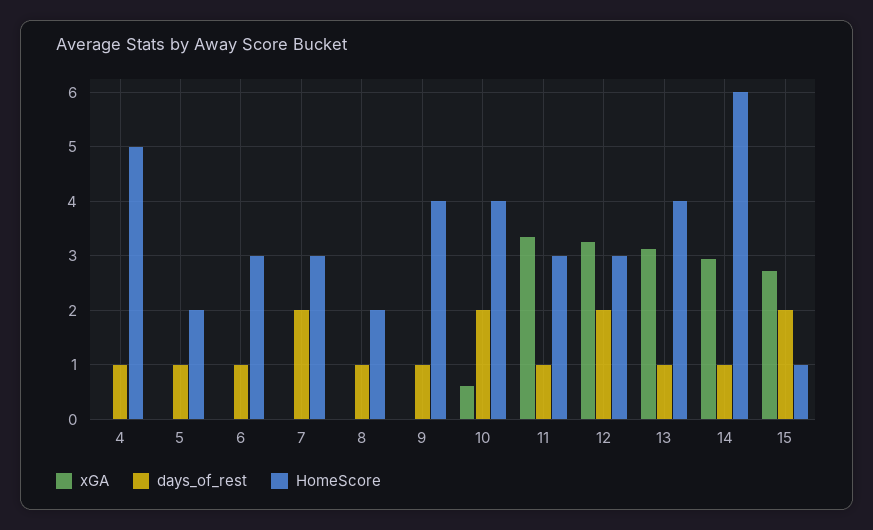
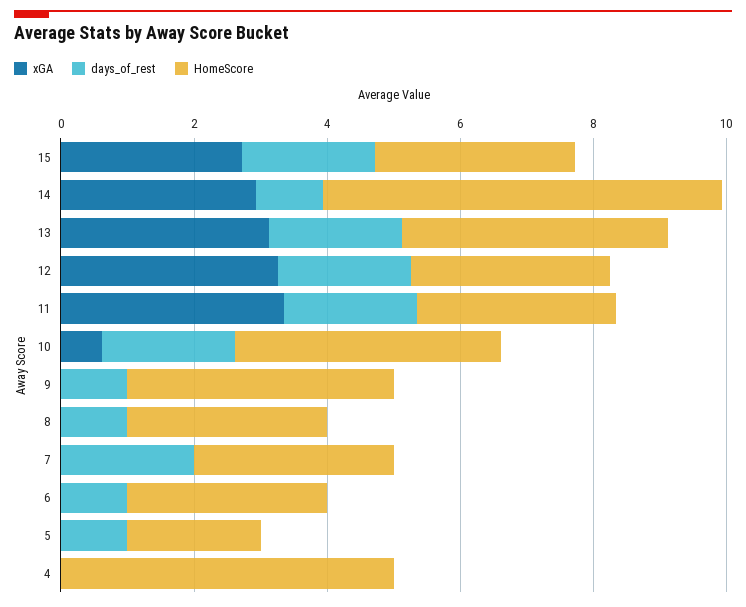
  {
    "xGA": {
      "4": 0,
      "5": 0,
      "6": 0,
      "7": 0,
      "8": 0,
      "9": 0,
      "10": 0.6,
      "11": 3.4,
      "12": 3.2,
      "13": 3.2,
      "14": 3,
      "15": 2.8
    },
    "days_of_rest": {
-     "4": 1,
+     "4": 0,
      "5": 1,
      "6": 1,
      "7": 2,
      "8": 1,
      "9": 1,
      "10": 2,
-     "11": 1,
+     "11": 2,
      "12": 2,
-     "13": 1,
+     "13": 2,
      "14": 1,
      "15": 2
    },
    "HomeScore": {
      "4": 5,
      "5": 2,
      "6": 3,
      "7": 3,
-     "8": 2,
+     "8": 3,
      "9": 4,
      "10": 4,
      "11": 3,
      "12": 3,
      "13": 4,
      "14": 6,
-     "15": 1
+     "15": 3
    }
  }

